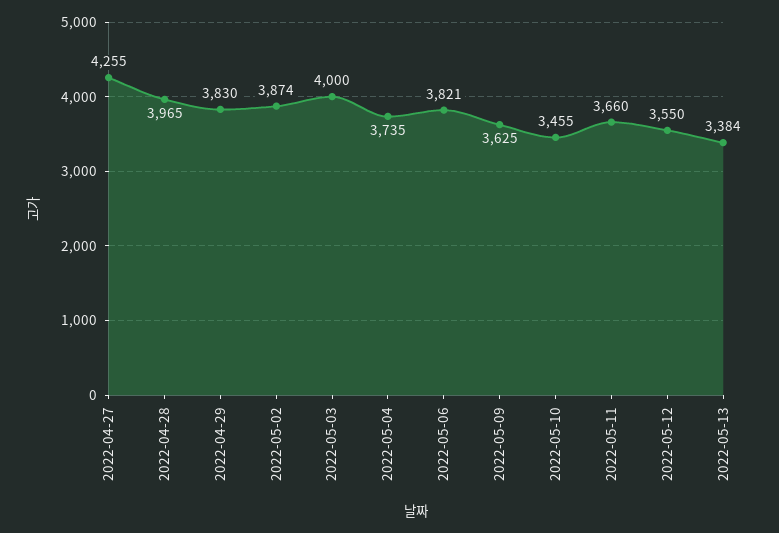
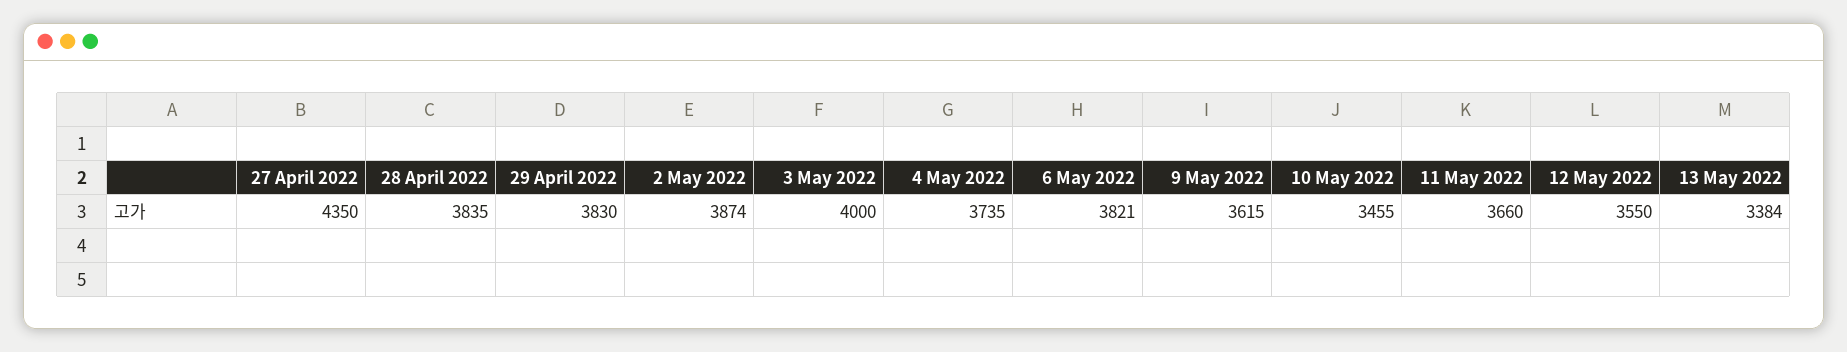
  {
-   "2022-04-27": 4255,
+   "2022-04-27": 4350,
-   "2022-04-28": 3965,
+   "2022-04-28": 3835,
    "2022-04-29": 3830,
    "2022-05-02": 3874,
    "2022-05-03": 4000,
    "2022-05-04": 3735,
    "2022-05-06": 3821,
-   "2022-05-09": 3625,
+   "2022-05-09": 3615,
    "2022-05-10": 3455,
    "2022-05-11": 3660,
    "2022-05-12": 3550,
    "2022-05-13": 3384
  }

